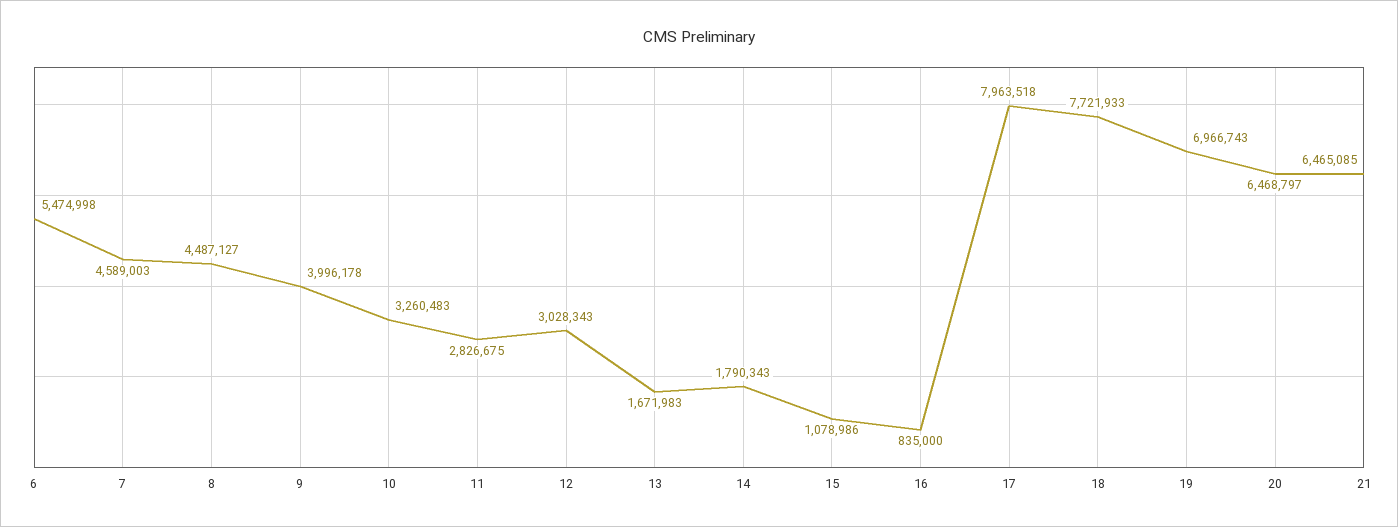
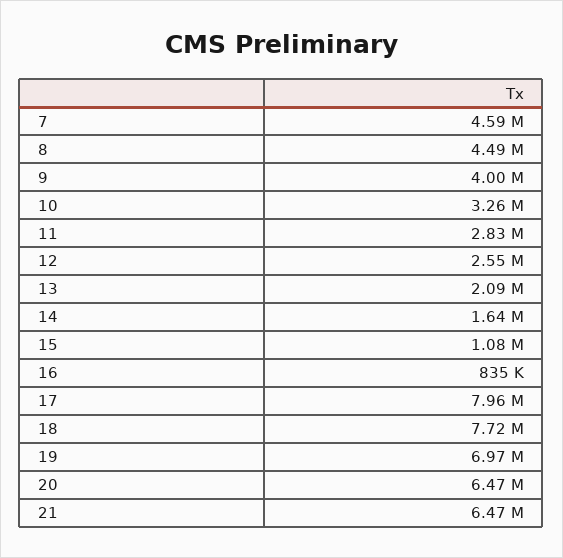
  {
-   "6": 5474998,
    "7": 4589003,
    "8": 4487127,
    "9": 3996178,
    "10": 3260483,
    "11": 2826675,
-   "12": 3028343,
+   "12": 2550000,
-   "13": 1671983,
+   "13": 2090000,
-   "14": 1790343,
+   "14": 1640000,
    "15": 1078986,
    "16": 835000,
    "17": 7963518,
    "18": 7721933,
    "19": 6966743,
    "20": 6468797,
    "21": 6465085
  }

